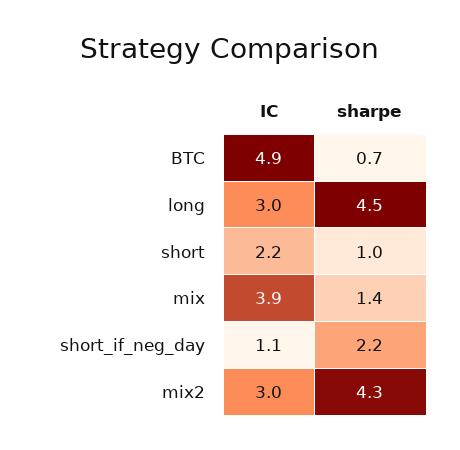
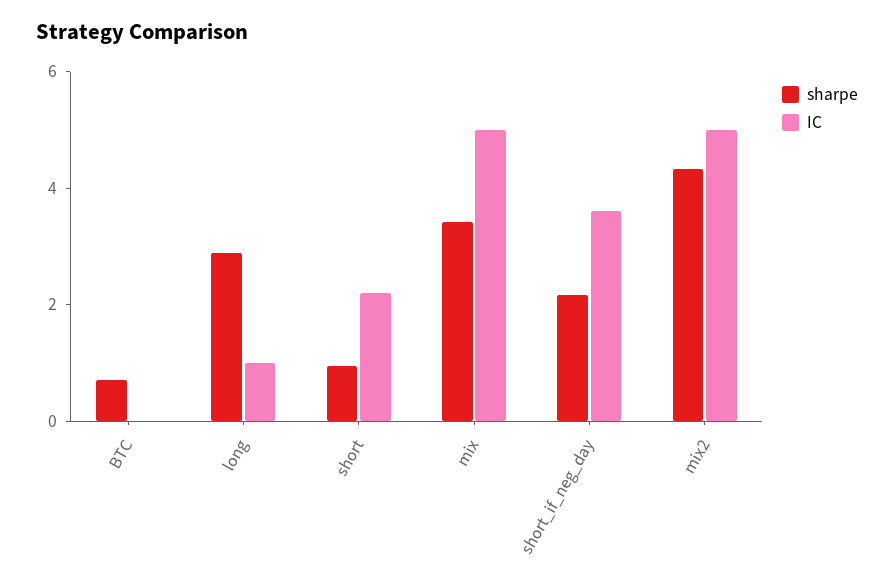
  {
    "IC": {
-     "BTC": 4.9,
+     "BTC": 0,
-     "long": 3,
+     "long": 1,
      "short": 2.2,
-     "mix": 3.9,
+     "mix": 5,
-     "short_if_neg_day": 1.1,
+     "short_if_neg_day": 3.5,
-     "mix2": 3
+     "mix2": 5
    },
    "sharpe": {
      "BTC": 0.7,
-     "long": 4.5,
+     "long": 3,
      "short": 1,
-     "mix": 1.4,
+     "mix": 3.5,
      "short_if_neg_day": 2.2,
      "mix2": 4.3
    }
  }

